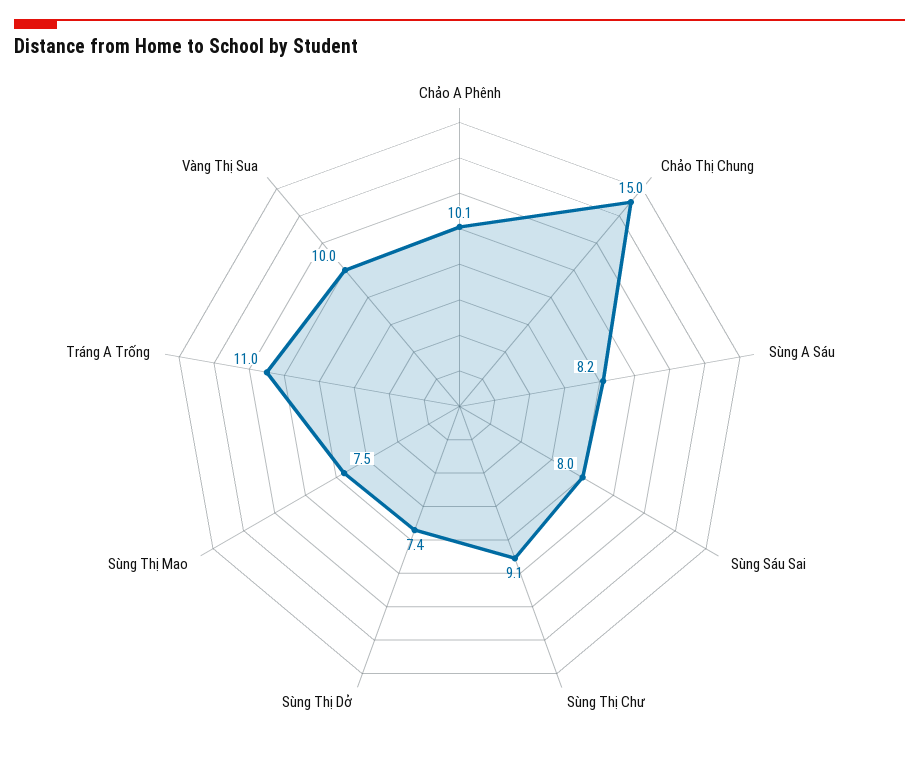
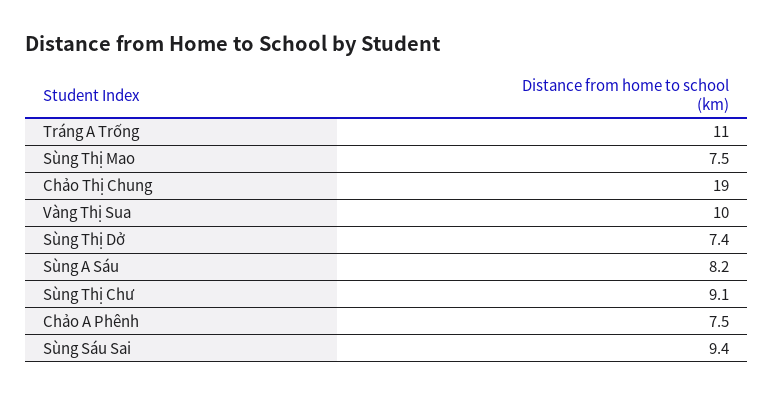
  {
-   "Chảo A Phênh": 10.1,
+   "Chảo A Phênh": 7.5,
-   "Chảo Thị Chung": 15,
+   "Chảo Thị Chung": 19,
    "Sùng A Sáu": 8.2,
-   "Sùng Sáu Sai": 8,
+   "Sùng Sáu Sai": 9.4,
    "Sùng Thị Chư": 9.1,
    "Sùng Thị Dở": 7.4,
    "Sùng Thị Mao": 7.5,
    "Tráng A Trống": 11,
    "Vàng Thị Sua": 10
  }

